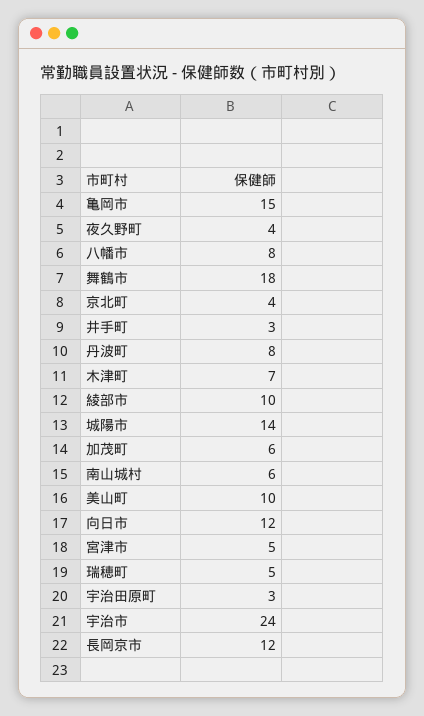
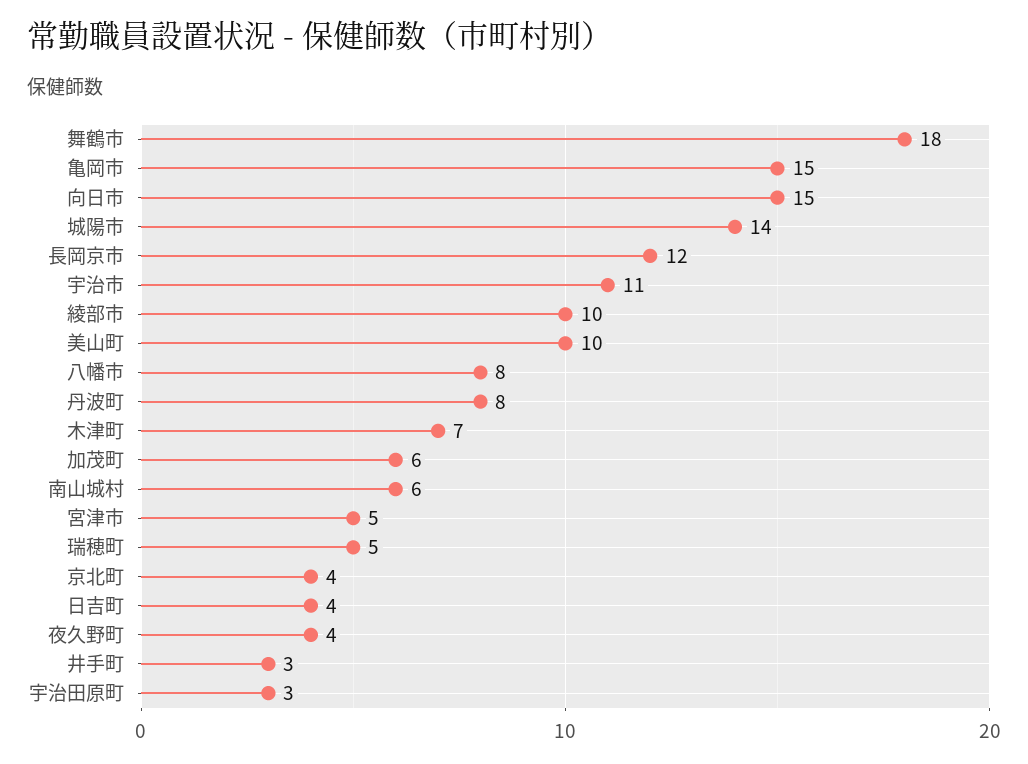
  {
    "亀岡市": 15,
    "夜久野町": 4,
    "八幡市": 8,
    "舞鶴市": 18,
    "京北町": 4,
    "井手町": 3,
    "丹波町": 8,
    "木津町": 7,
    "綾部市": 10,
    "城陽市": 14,
    "加茂町": 6,
    "南山城村": 6,
    "美山町": 10,
-   "向日市": 12,
+   "向日市": 15,
    "宮津市": 5,
    "瑞穂町": 5,
    "宇治田原町": 3,
-   "宇治市": 24,
+   "宇治市": 11,
-   "長岡京市": 12
+   "長岡京市": 12,
+   "日吉町": 4
  }

